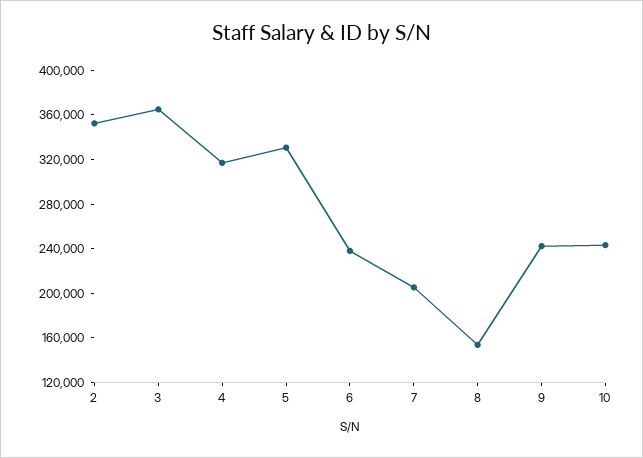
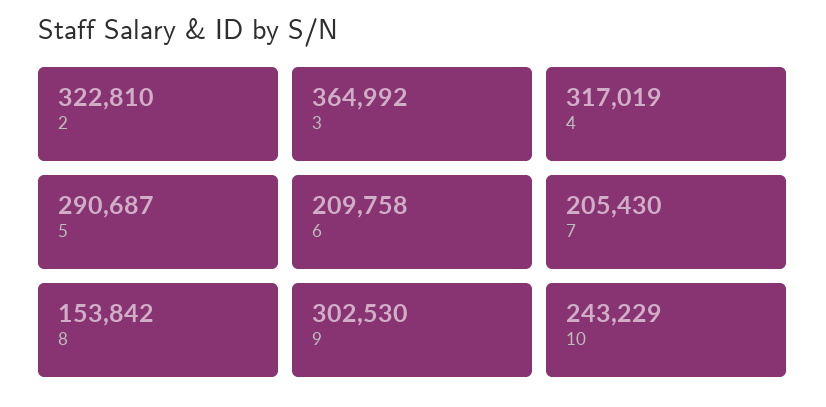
  {
-   "2": 350000,
+   "2": 322810,
    "3": 364992,
    "4": 317019,
-   "5": 330000,
+   "5": 290687,
-   "6": 240000,
+   "6": 209758,
    "7": 205430,
    "8": 153842,
-   "9": 240000,
+   "9": 302530,
    "10": 243229
  }

